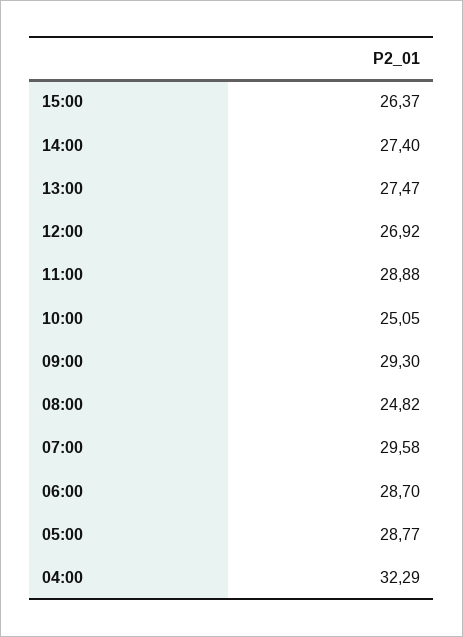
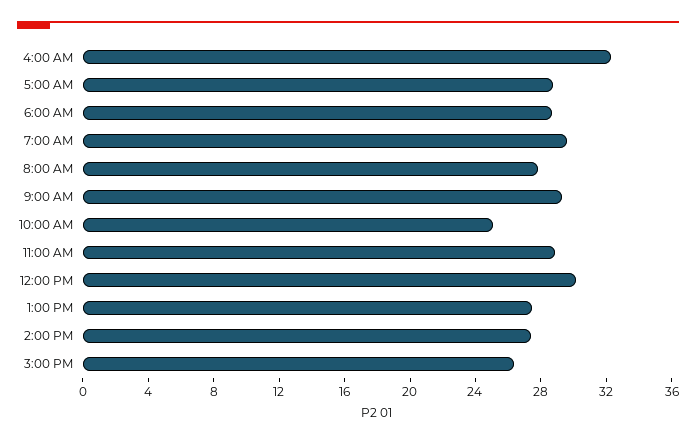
  {
    "15:00": 26.37,
    "14:00": 27.4,
    "13:00": 27.47,
-   "12:00": 26.92,
+   "12:00": 30,
    "11:00": 28.88,
    "10:00": 25.05,
    "09:00": 29.3,
-   "08:00": 24.82,
+   "08:00": 28,
    "07:00": 29.58,
    "06:00": 28.7,
    "05:00": 28.77,
    "04:00": 32.29
  }

